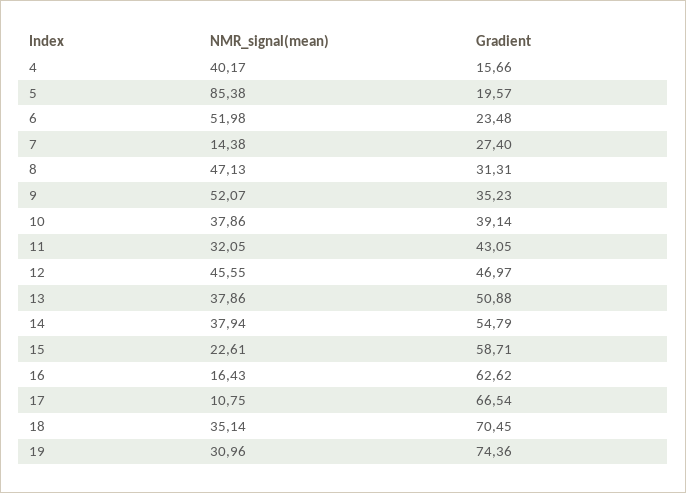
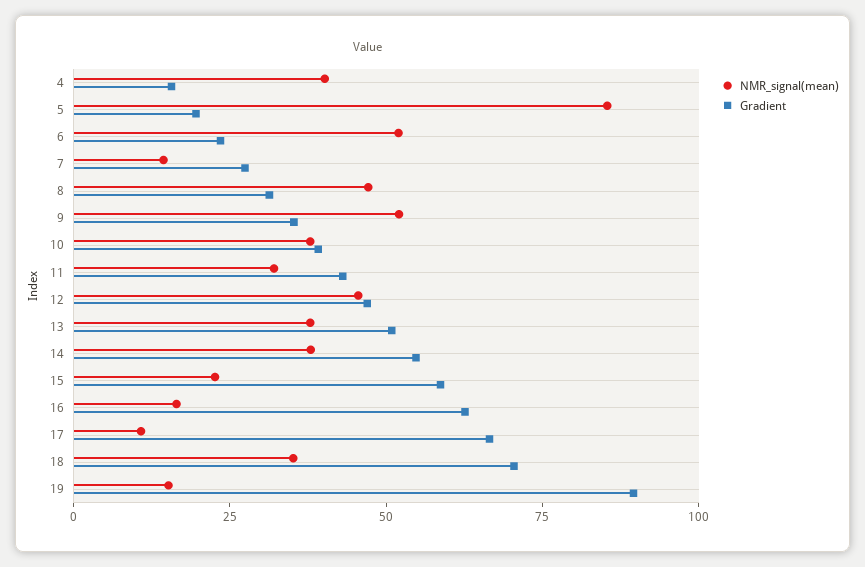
  {
    "NMR_signal(mean)": {
      "4": 40.17,
      "5": 85.38,
      "6": 51.98,
      "7": 14.38,
      "8": 47.13,
      "9": 52.07,
      "10": 37.86,
      "11": 32.05,
      "12": 45.55,
      "13": 37.86,
      "14": 37.94,
      "15": 22.61,
      "16": 16.43,
      "17": 10.75,
      "18": 35.14,
-     "19": 30.96
+     "19": 15
    },
    "Gradient": {
      "4": 15.66,
      "5": 19.57,
      "6": 23.48,
      "7": 27.4,
      "8": 31.31,
      "9": 35.23,
      "10": 39.14,
      "11": 43.05,
      "12": 46.97,
      "13": 50.88,
      "14": 54.79,
      "15": 58.71,
      "16": 62.62,
      "17": 66.54,
      "18": 70.45,
-     "19": 74.36
+     "19": 90
    }
  }

